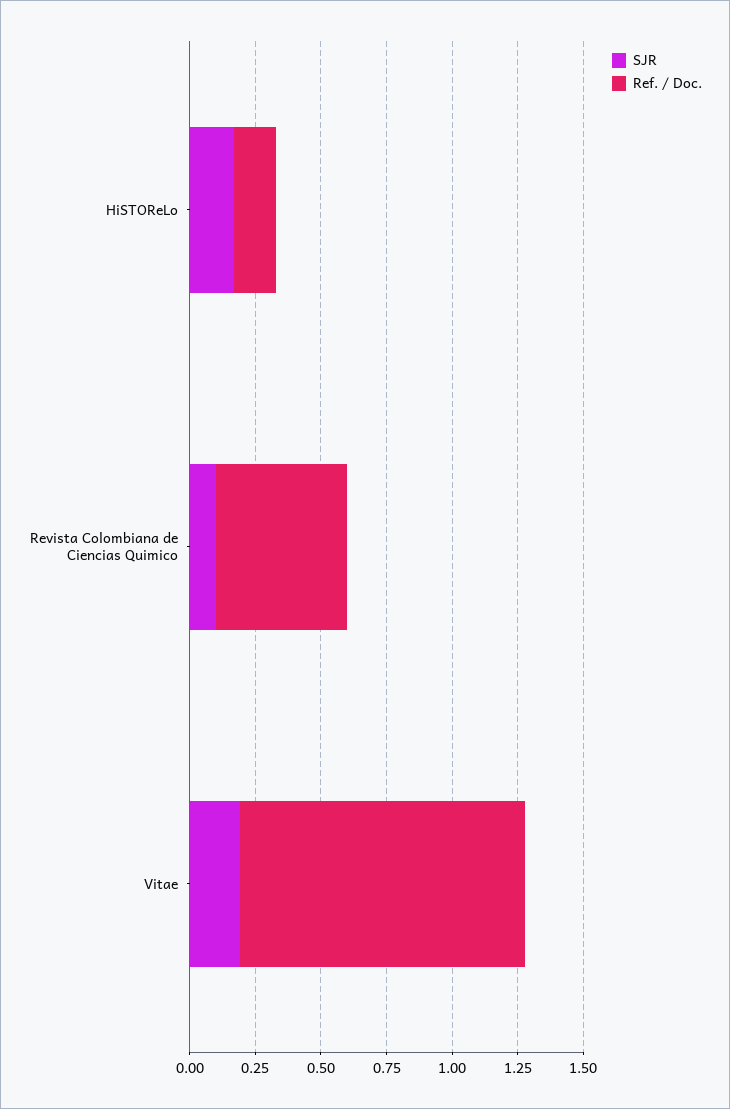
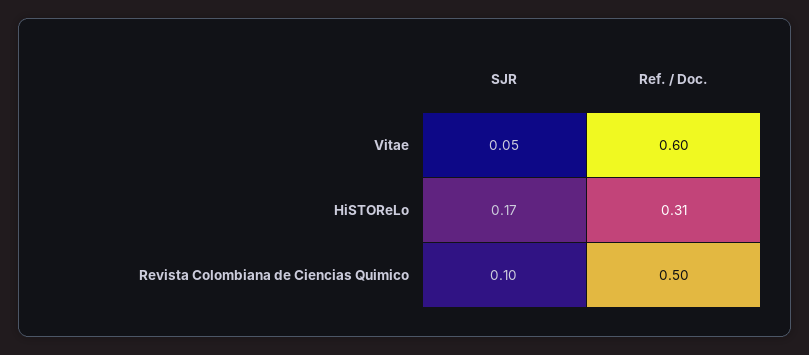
  {
    "SJR": {
      "HiSTOReLo": 0.17,
      "Revista Colombiana de Ciencias Quimico": 0.1,
-     "Vitae": 0.2
+     "Vitae": 0.05
    },
    "Ref. / Doc.": {
-     "HiSTOReLo": 0.15,
+     "HiSTOReLo": 0.31,
      "Revista Colombiana de Ciencias Quimico": 0.5,
-     "Vitae": 1.1
+     "Vitae": 0.6
    }
  }

